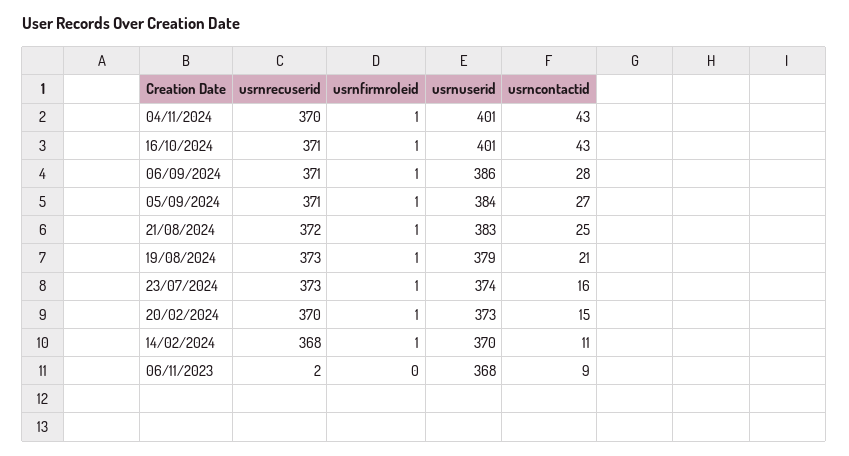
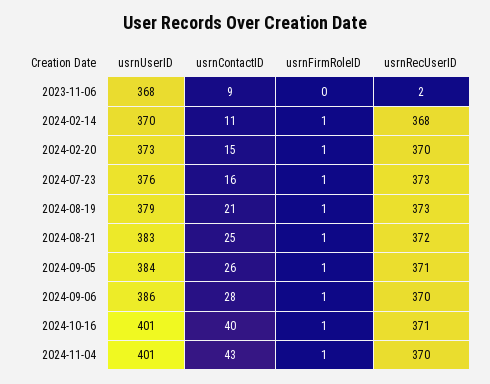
  {
    "usrnrecuserid": {
      "04/11/2024": 370,
      "16/10/2024": 371,
-     "06/09/2024": 371,
+     "06/09/2024": 370,
      "05/09/2024": 371,
      "21/08/2024": 372,
      "19/08/2024": 373,
      "23/07/2024": 373,
      "20/02/2024": 370,
      "14/02/2024": 368,
      "06/11/2023": 2
    },
    "usrnfirmroleid": {
      "04/11/2024": 1,
      "16/10/2024": 1,
      "06/09/2024": 1,
      "05/09/2024": 1,
      "21/08/2024": 1,
      "19/08/2024": 1,
      "23/07/2024": 1,
      "20/02/2024": 1,
      "14/02/2024": 1,
      "06/11/2023": 0
    },
    "usrnuserid": {
      "04/11/2024": 401,
      "16/10/2024": 401,
      "06/09/2024": 386,
      "05/09/2024": 384,
      "21/08/2024": 383,
      "19/08/2024": 379,
-     "23/07/2024": 374,
+     "23/07/2024": 376,
      "20/02/2024": 373,
      "14/02/2024": 370,
      "06/11/2023": 368
    },
    "usrncontactid": {
      "04/11/2024": 43,
-     "16/10/2024": 43,
+     "16/10/2024": 40,
      "06/09/2024": 28,
-     "05/09/2024": 27,
+     "05/09/2024": 26,
      "21/08/2024": 25,
      "19/08/2024": 21,
      "23/07/2024": 16,
      "20/02/2024": 15,
      "14/02/2024": 11,
      "06/11/2023": 9
    }
  }

